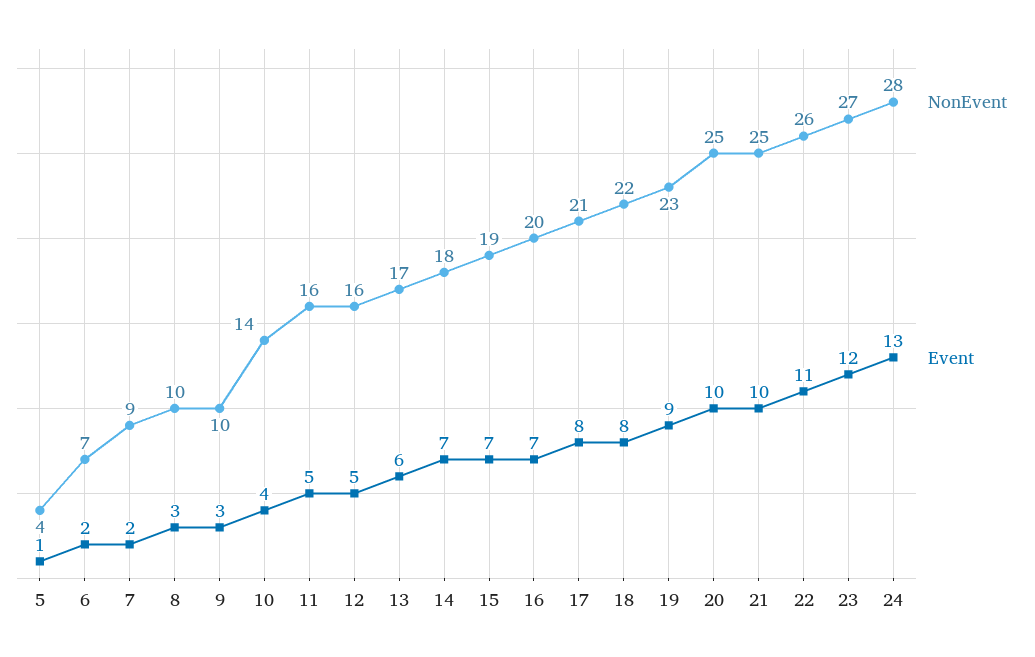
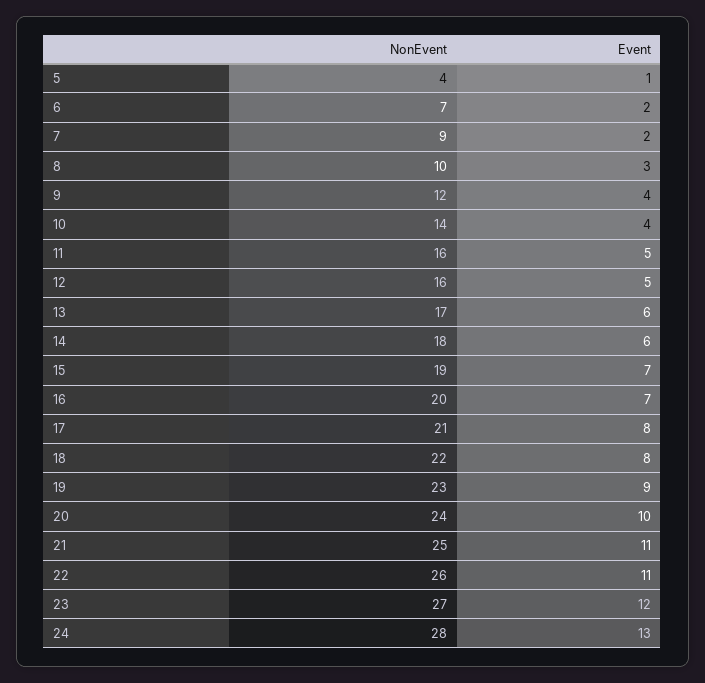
  {
    "NonEvent": {
      "5": 4,
      "6": 7,
      "7": 9,
      "8": 10,
-     "9": 10,
+     "9": 12,
      "10": 14,
      "11": 16,
      "12": 16,
      "13": 17,
      "14": 18,
      "15": 19,
      "16": 20,
      "17": 21,
      "18": 22,
      "19": 23,
-     "20": 25,
+     "20": 24,
      "21": 25,
      "22": 26,
      "23": 27,
      "24": 28
    },
    "Event": {
      "5": 1,
      "6": 2,
      "7": 2,
      "8": 3,
-     "9": 3,
+     "9": 4,
      "10": 4,
      "11": 5,
      "12": 5,
      "13": 6,
-     "14": 7,
+     "14": 6,
      "15": 7,
      "16": 7,
      "17": 8,
      "18": 8,
      "19": 9,
      "20": 10,
-     "21": 10,
+     "21": 11,
      "22": 11,
      "23": 12,
      "24": 13
    }
  }

